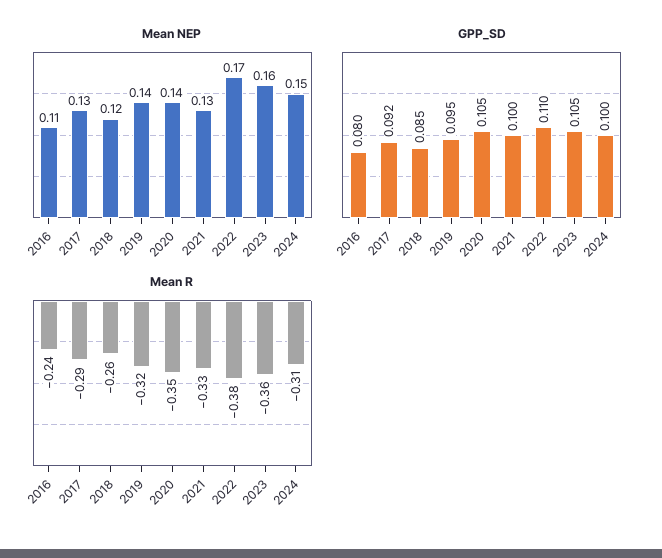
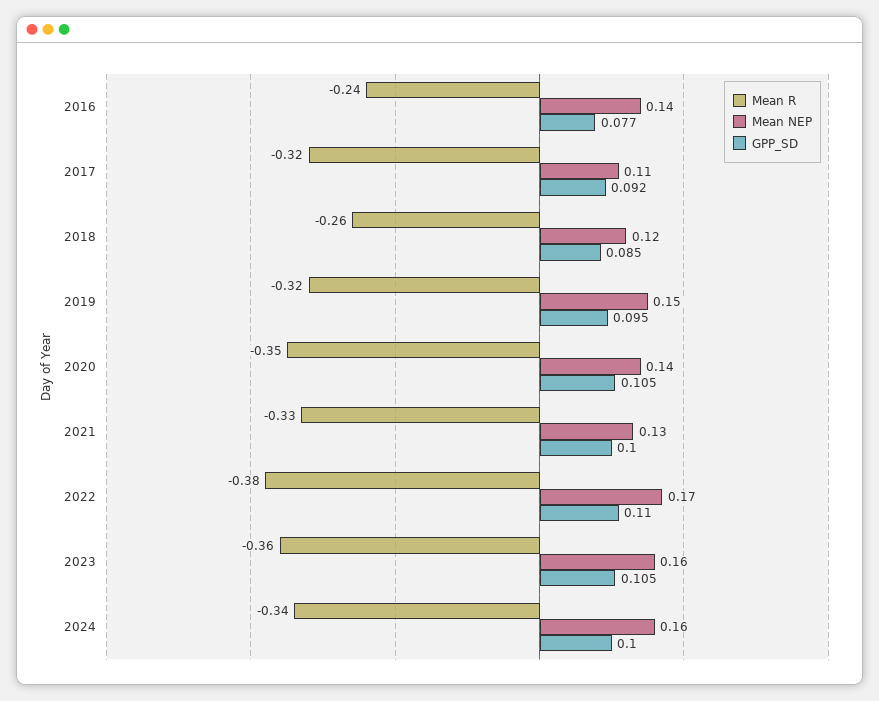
  {
    "Mean NEP": {
-     "2016": 0.11,
+     "2016": 0.14,
-     "2017": 0.13,
+     "2017": 0.11,
      "2018": 0.12,
-     "2019": 0.14,
+     "2019": 0.15,
      "2020": 0.14,
      "2021": 0.13,
      "2022": 0.17,
      "2023": 0.16,
-     "2024": 0.15
+     "2024": 0.16
    },
    "GPP_SD": {
-     "2016": 0.08,
+     "2016": 0.077,
      "2017": 0.092,
      "2018": 0.085,
      "2019": 0.095,
      "2020": 0.105,
      "2021": 0.1,
      "2022": 0.11,
      "2023": 0.105,
      "2024": 0.1
    },
    "Mean R": {
      "2016": -0.24,
-     "2017": -0.29,
+     "2017": -0.32,
      "2018": -0.26,
      "2019": -0.32,
      "2020": -0.35,
      "2021": -0.33,
      "2022": -0.38,
      "2023": -0.36,
-     "2024": -0.31
+     "2024": -0.34
    }
  }

